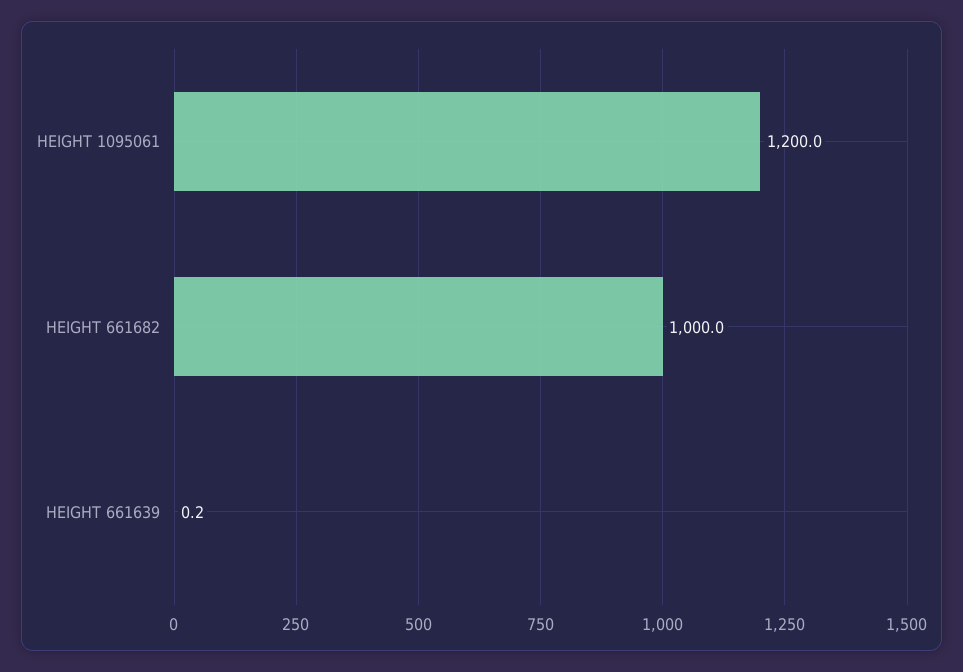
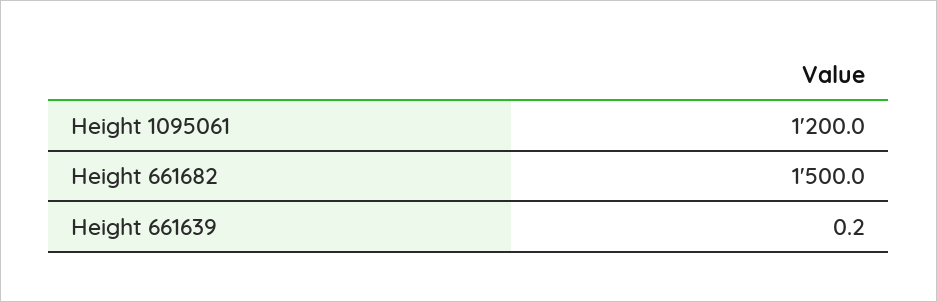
  {
    "HEIGHT 1095061": 1200,
-   "HEIGHT 661682": 1000,
+   "HEIGHT 661682": 1500,
    "HEIGHT 661639": 0.2
  }

